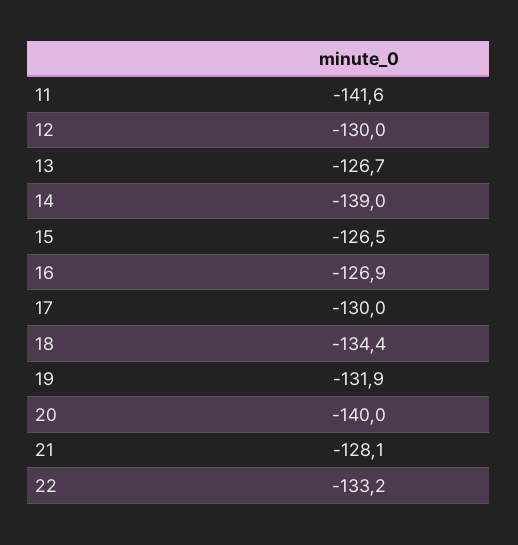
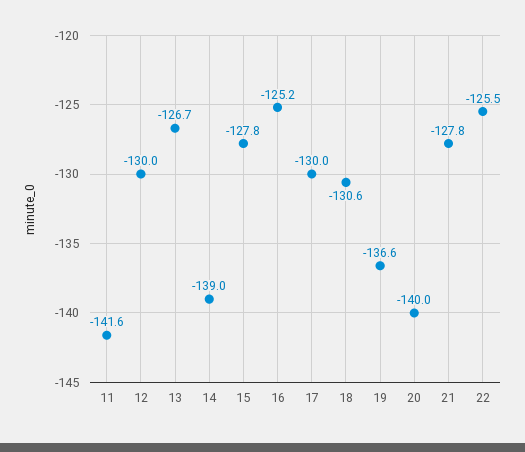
  {
    "11": -141.6,
    "12": -130,
    "13": -126.7,
    "14": -139,
-   "15": -126.5,
+   "15": -127.8,
-   "16": -126.9,
+   "16": -125.2,
    "17": -130,
-   "18": -134.4,
+   "18": -130.6,
-   "19": -131.9,
+   "19": -136.6,
    "20": -140,
-   "21": -128.1,
+   "21": -127.8,
-   "22": -133.2
+   "22": -125.5
  }

